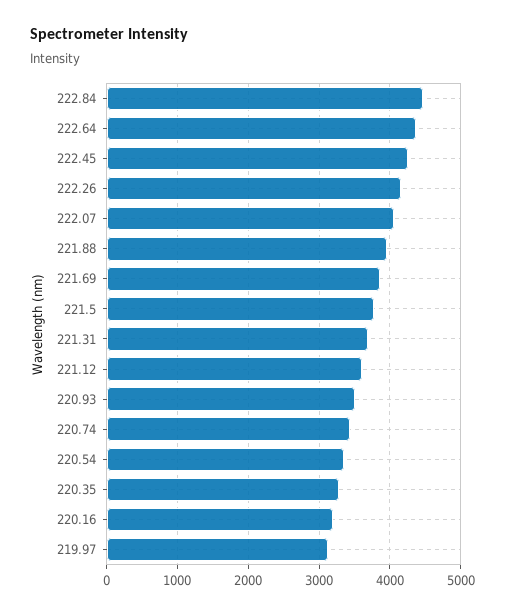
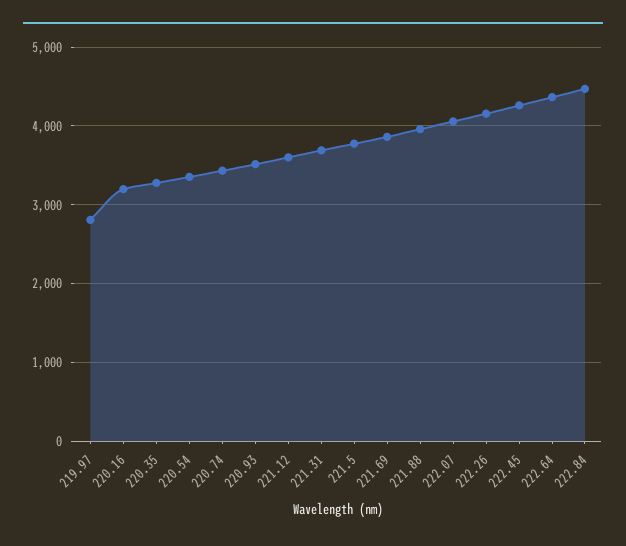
  {
    "222.84": 4500,
    "222.64": 4400,
    "222.45": 4300,
    "222.26": 4200,
    "222.07": 4100,
    "221.88": 4000,
    "221.69": 3900,
    "221.5": 3800,
    "221.31": 3700,
    "221.12": 3600,
    "220.93": 3500,
    "220.74": 3400,
    "220.54": 3400,
    "220.35": 3300,
    "220.16": 3200,
-   "219.97": 3100
+   "219.97": 2800
  }

